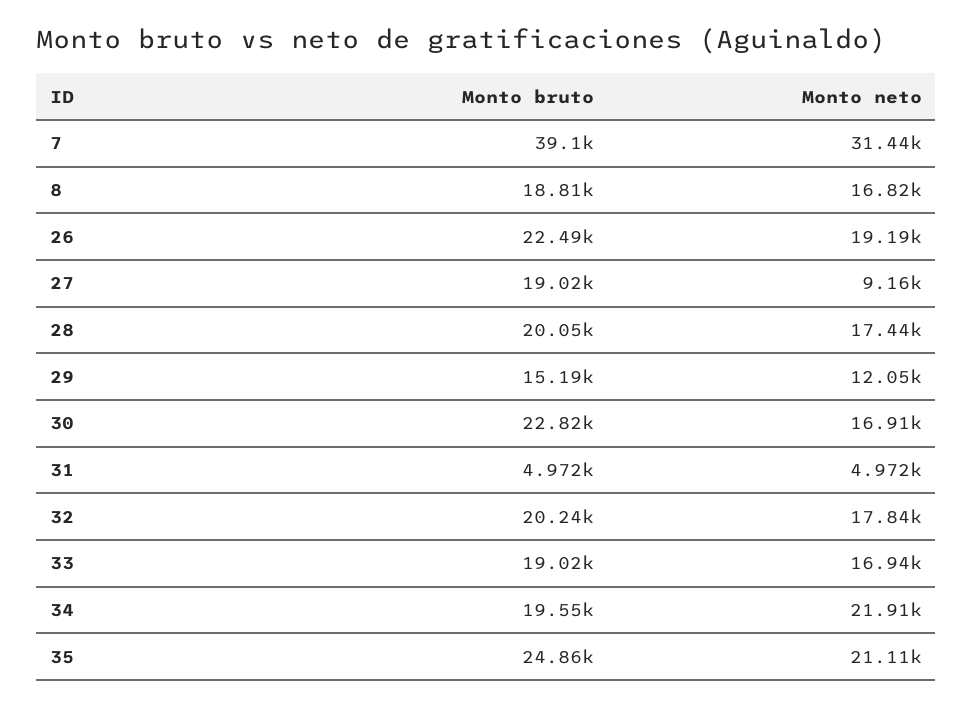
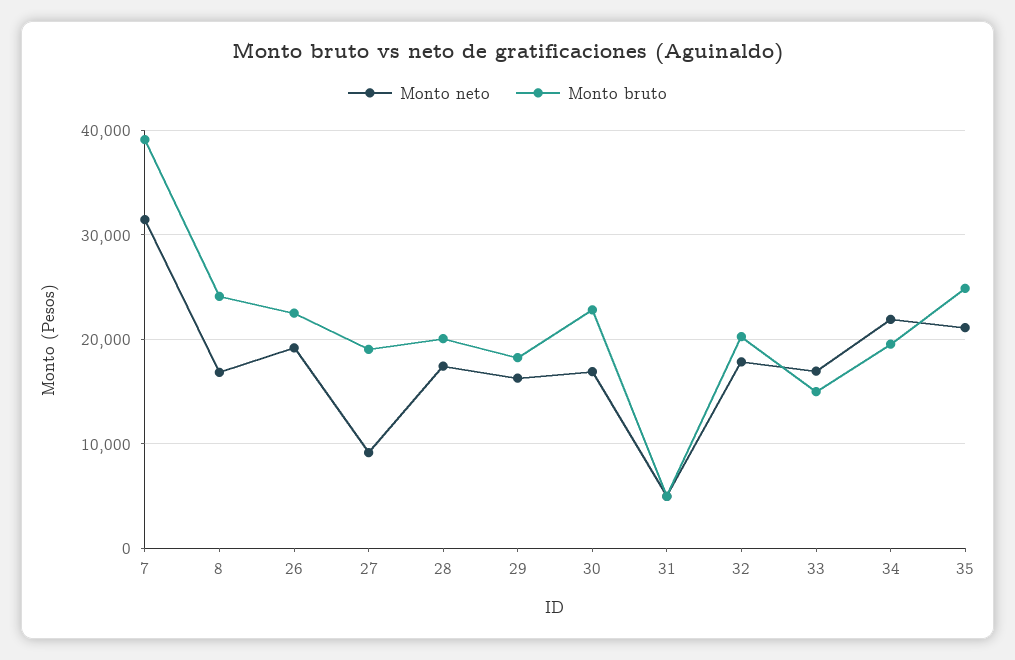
  {
    "Monto bruto": {
      "7": 39100,
-     "8": 18810,
+     "8": 24000,
      "26": 22490,
      "27": 19020,
      "28": 20050,
-     "29": 15190,
+     "29": 18000,
      "30": 22820,
      "31": 4972,
      "32": 20240,
-     "33": 19020,
+     "33": 15000,
      "34": 19550,
      "35": 24860
    },
    "Monto neto": {
      "7": 31440,
      "8": 16820,
      "26": 19190,
      "27": 9160,
      "28": 17440,
-     "29": 12050,
+     "29": 16000,
      "30": 16910,
      "31": 4972,
      "32": 17840,
      "33": 16940,
      "34": 21910,
      "35": 21110
    }
  }

